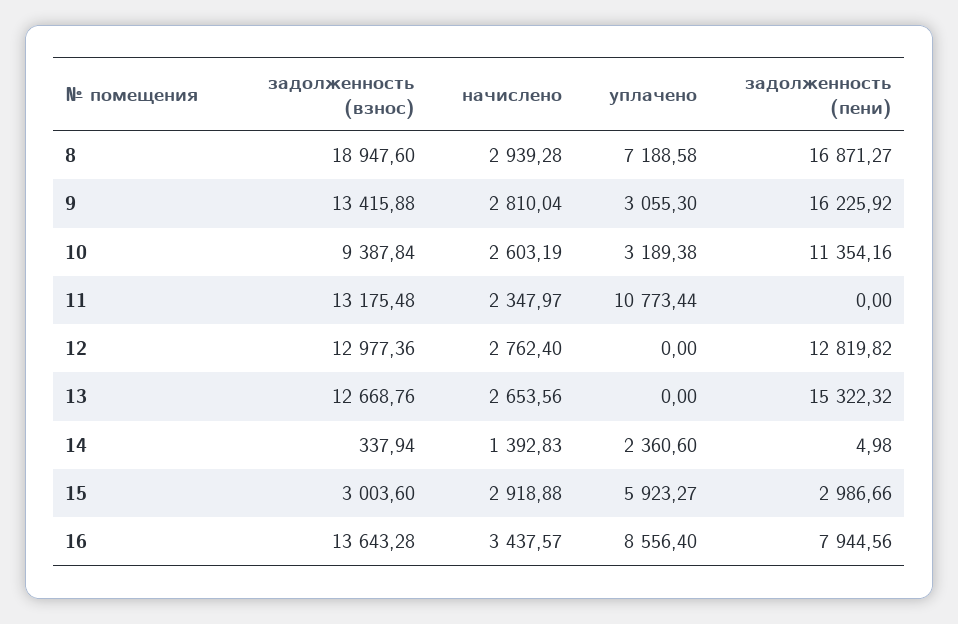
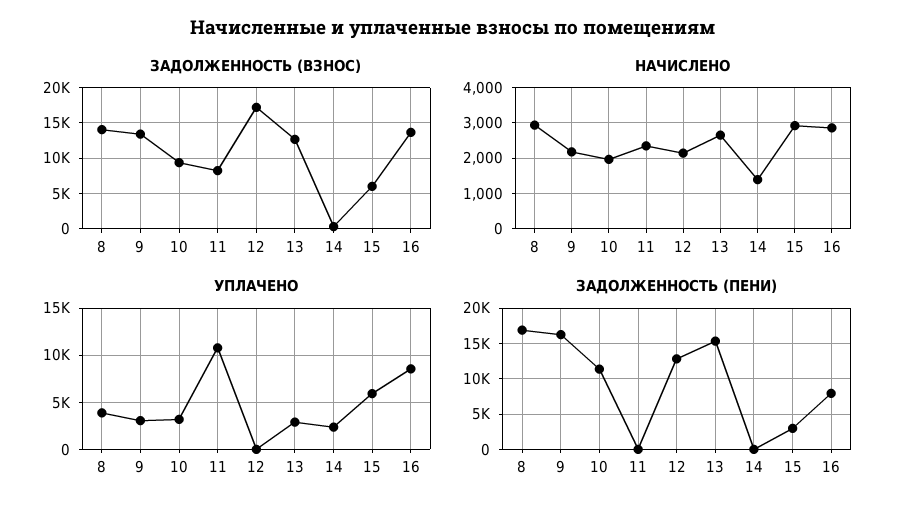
  {
    "задолженность (взнос)": {
-     "8": 18947.6,
+     "8": 14000,
      "9": 13415.88,
      "10": 9387.84,
-     "11": 13175.48,
+     "11": 8000,
-     "12": 12977.36,
+     "12": 17000,
      "13": 12668.76,
      "14": 337.94,
-     "15": 3003.6,
+     "15": 6000,
      "16": 13643.28
    },
    "начислено": {
      "8": 2939.28,
-     "9": 2810.04,
+     "9": 2200,
-     "10": 2603.19,
+     "10": 2000,
      "11": 2347.97,
-     "12": 2762.4,
+     "12": 2200,
      "13": 2653.56,
      "14": 1392.83,
      "15": 2918.88,
-     "16": 3437.57
+     "16": 2800
    },
    "уплачено": {
-     "8": 7188.58,
+     "8": 4000,
      "9": 3055.3,
      "10": 3189.38,
      "11": 10773.44,
      "12": 0,
-     "13": 0,
+     "13": 3000,
      "14": 2360.6,
      "15": 5923.27,
      "16": 8556.4
    },
    "задолженность (пени)": {
      "8": 16871.27,
      "9": 16225.92,
      "10": 11354.16,
      "11": 0,
      "12": 12819.82,
      "13": 15322.32,
      "14": 4.98,
      "15": 2986.66,
      "16": 7944.56
    }
  }

